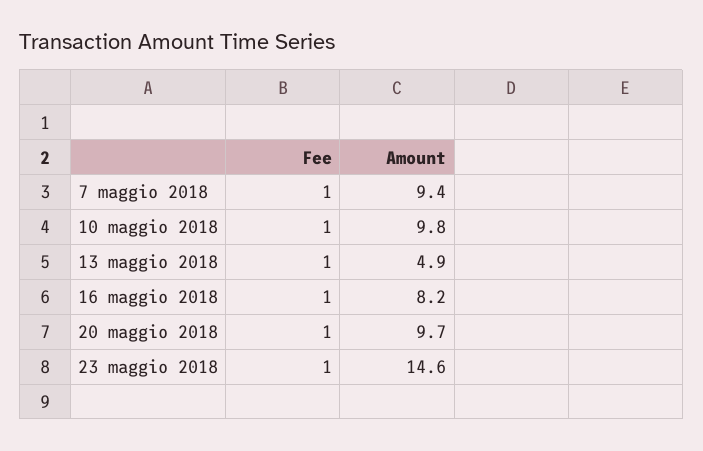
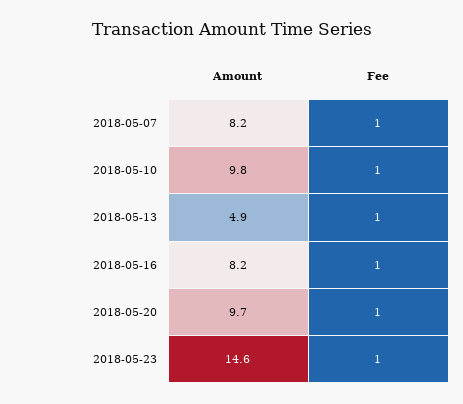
  {
    "Fee": {
      "7 maggio 2018": 1,
      "10 maggio 2018": 1,
      "13 maggio 2018": 1,
      "16 maggio 2018": 1,
      "20 maggio 2018": 1,
      "23 maggio 2018": 1
    },
    "Amount": {
-     "7 maggio 2018": 9.4,
+     "7 maggio 2018": 8.2,
      "10 maggio 2018": 9.8,
      "13 maggio 2018": 4.9,
      "16 maggio 2018": 8.2,
      "20 maggio 2018": 9.7,
      "23 maggio 2018": 14.6
    }
  }

